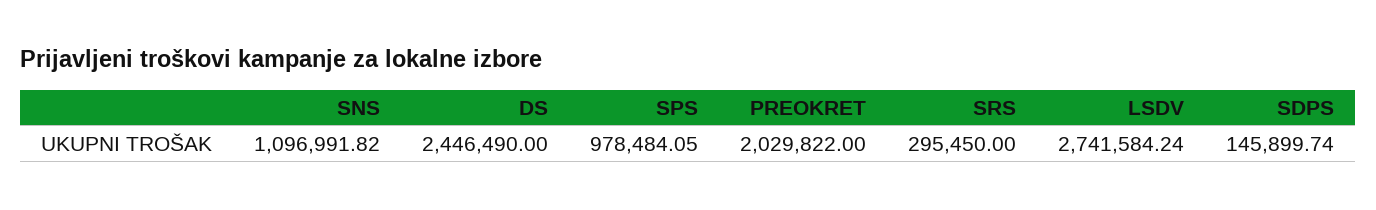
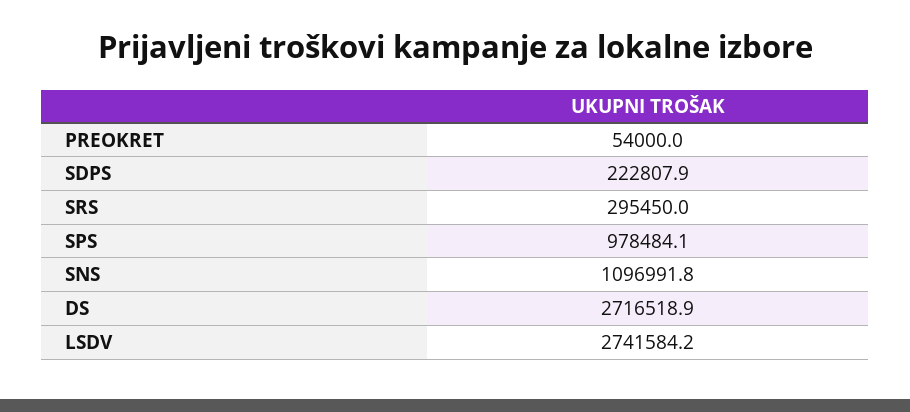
  {
    "SNS": 1096991.82,
-   "DS": 2446490,
+   "DS": 2716518.9,
    "SPS": 978484.05,
-   "PREOKRET": 2029822,
+   "PREOKRET": 54000,
    "SRS": 295450,
    "LSDV": 2741584.24,
-   "SDPS": 145899.74
+   "SDPS": 222807.9
  }

